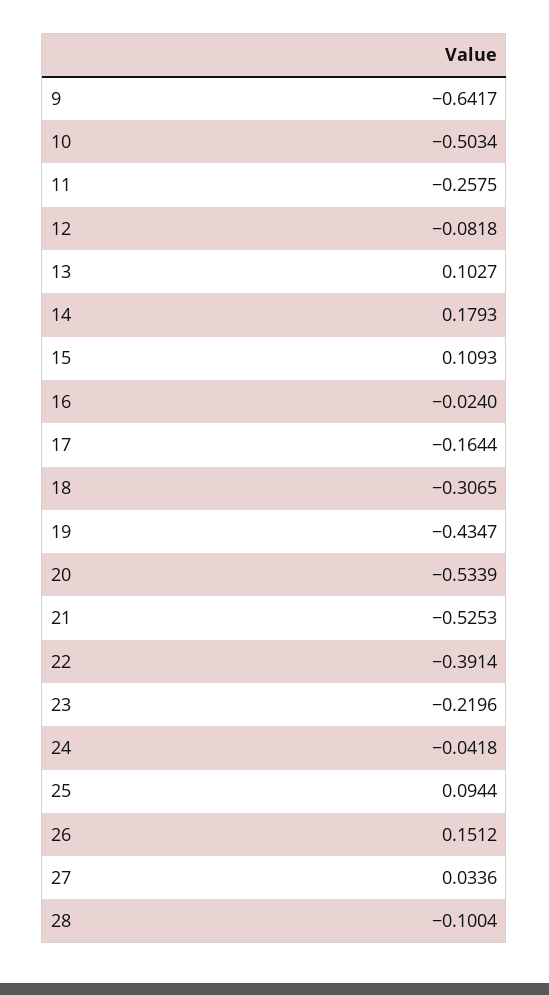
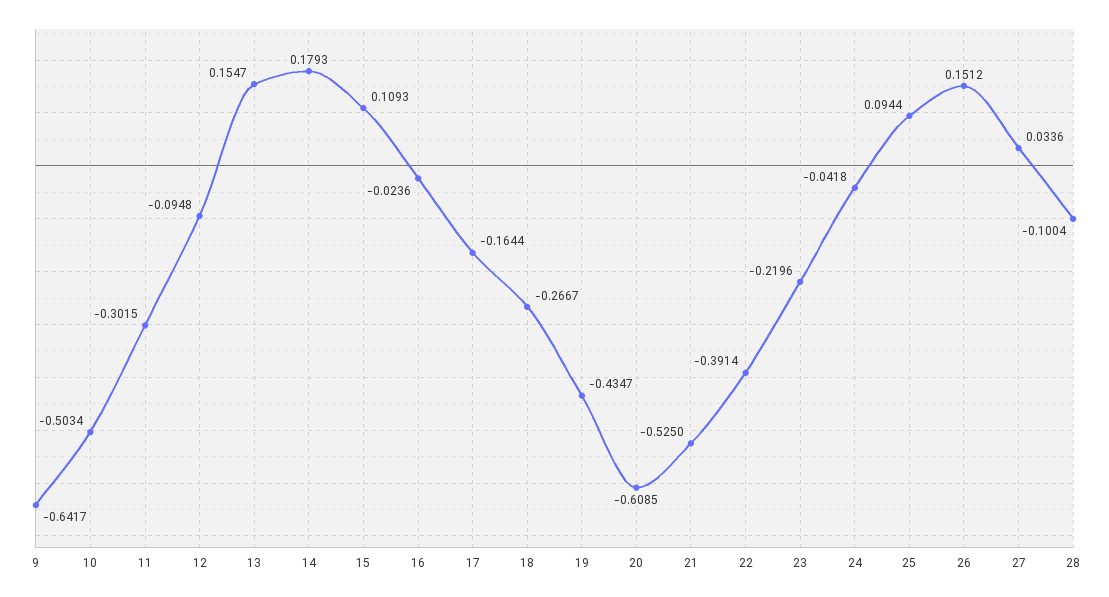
  {
    "9": -0.6417,
    "10": -0.5034,
-   "11": -0.2575,
+   "11": -0.3015,
-   "12": -0.0818,
+   "12": -0.0948,
-   "13": 0.1027,
+   "13": 0.1547,
    "14": 0.1793,
    "15": 0.1093,
-   "16": -0.024,
+   "16": -0.0236,
    "17": -0.1644,
-   "18": -0.3065,
+   "18": -0.2667,
    "19": -0.4347,
-   "20": -0.5339,
+   "20": -0.6085,
-   "21": -0.5253,
+   "21": -0.525,
    "22": -0.3914,
    "23": -0.2196,
    "24": -0.0418,
    "25": 0.0944,
    "26": 0.1512,
    "27": 0.0336,
    "28": -0.1004
  }

